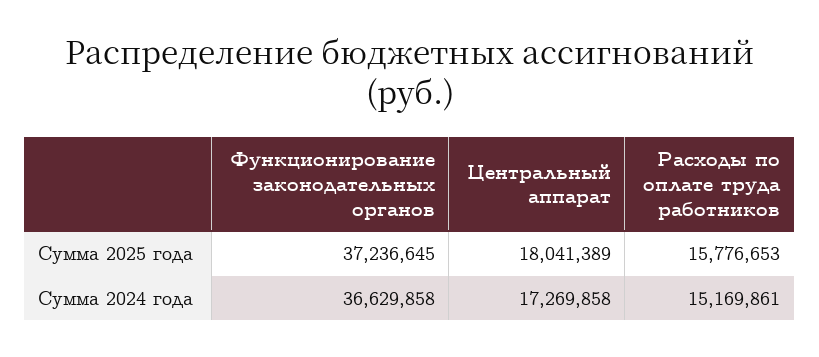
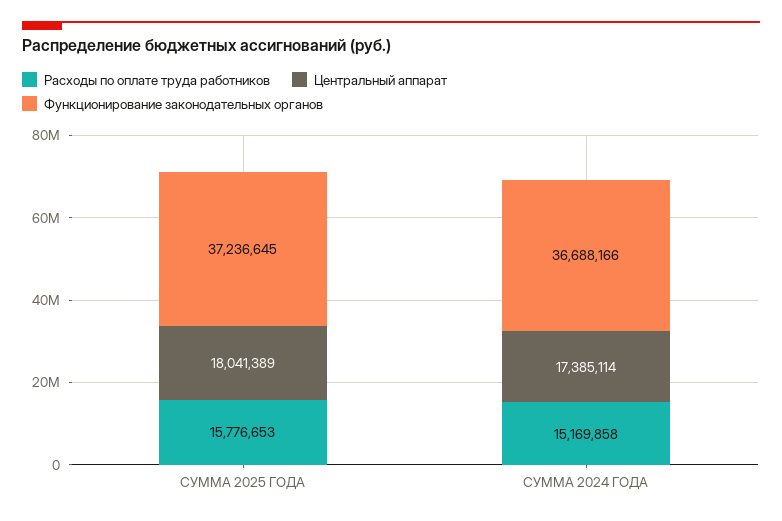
  {
    "Функционирование законодательных органов": {
      "Сумма 2025 года": 37236645,
-     "Сумма 2024 года": 36629858
+     "Сумма 2024 года": 36688166
    },
    "Центральный аппарат": {
      "Сумма 2025 года": 18041389,
-     "Сумма 2024 года": 17269858
+     "Сумма 2024 года": 17385114
    },
    "Расходы по оплате труда работников": {
      "Сумма 2025 года": 15776653,
-     "Сумма 2024 года": 15169861
+     "Сумма 2024 года": 15169858
    }
  }

